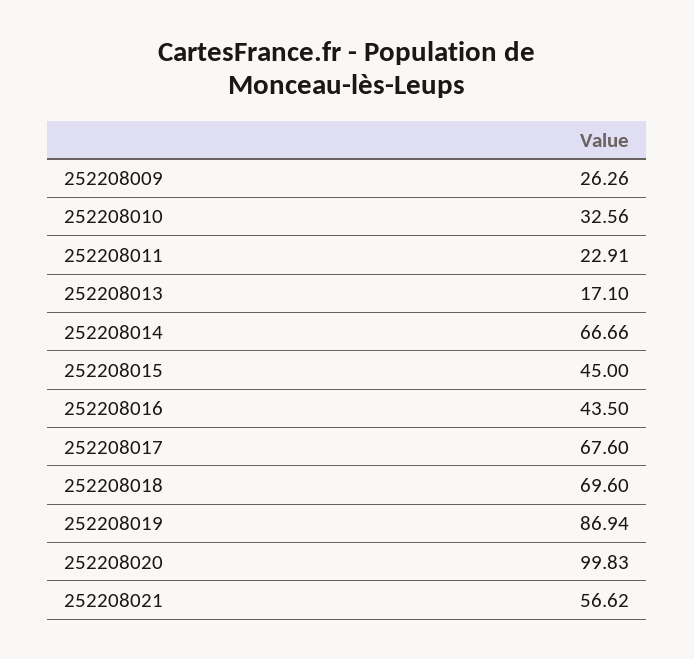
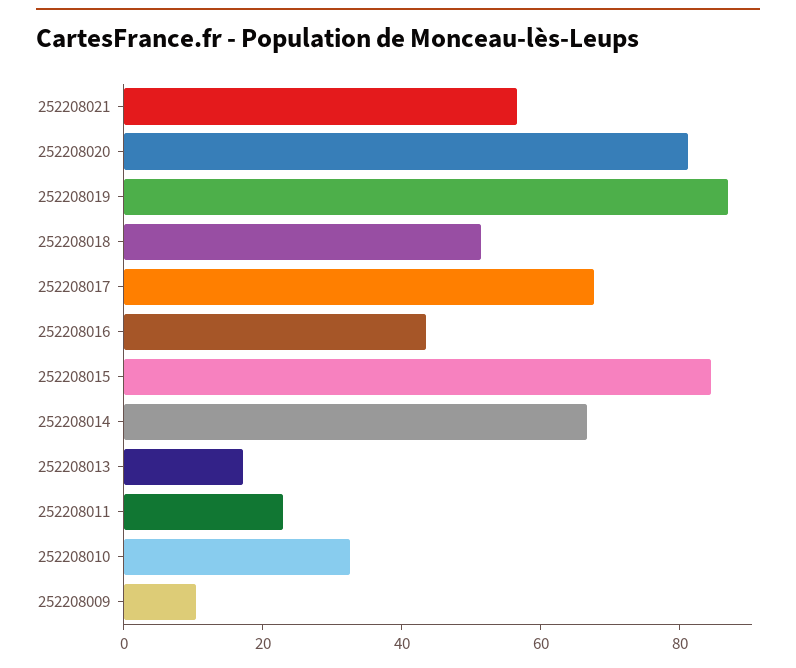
  {
-   "252208009": 26.26,
+   "252208009": 10,
    "252208010": 32.56,
    "252208011": 22.91,
    "252208013": 17.1,
    "252208014": 66.66,
-   "252208015": 45,
+   "252208015": 85,
    "252208016": 43.5,
    "252208017": 67.6,
-   "252208018": 69.6,
+   "252208018": 50,
    "252208019": 86.94,
-   "252208020": 99.83,
+   "252208020": 80,
    "252208021": 56.62
  }

